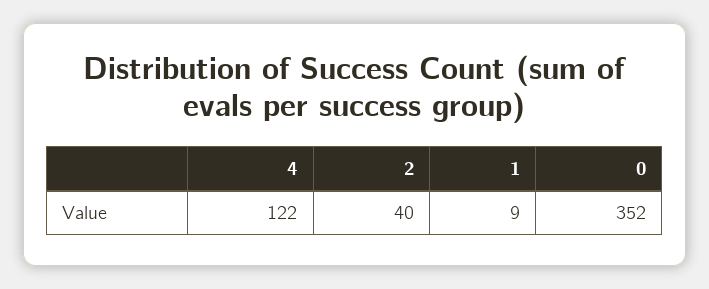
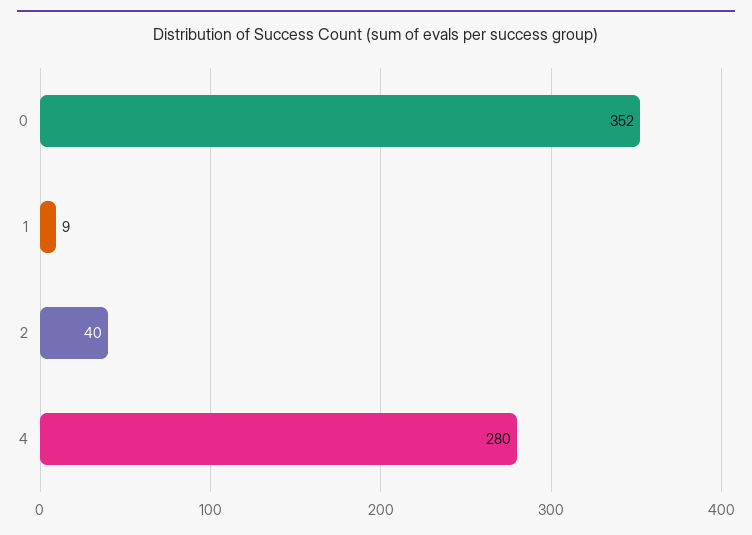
  {
-   "4": 122,
+   "4": 280,
    "2": 40,
    "1": 9,
    "0": 352
  }

